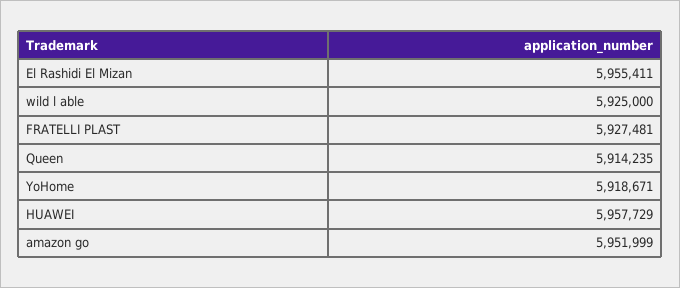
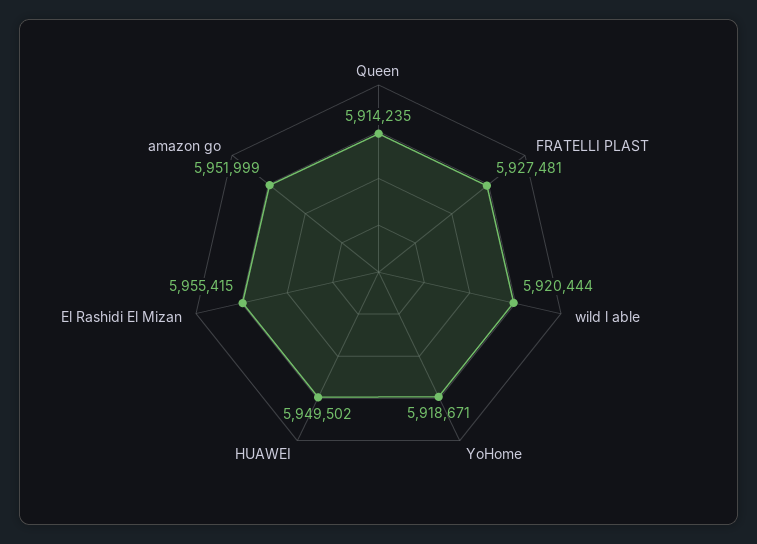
  {
-   "El Rashidi El Mizan": 5955411,
+   "El Rashidi El Mizan": 5955415,
-   "wild l able": 5925000,
+   "wild l able": 5920444,
    "FRATELLI PLAST": 5927481,
    "Queen": 5914235,
    "YoHome": 5918671,
-   "HUAWEI": 5957729,
+   "HUAWEI": 5949502,
    "amazon go": 5951999
  }

